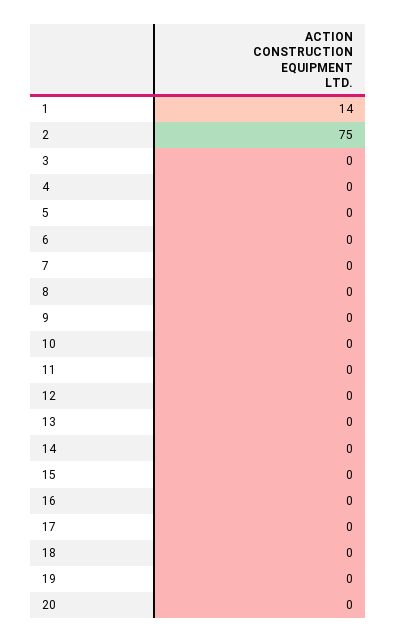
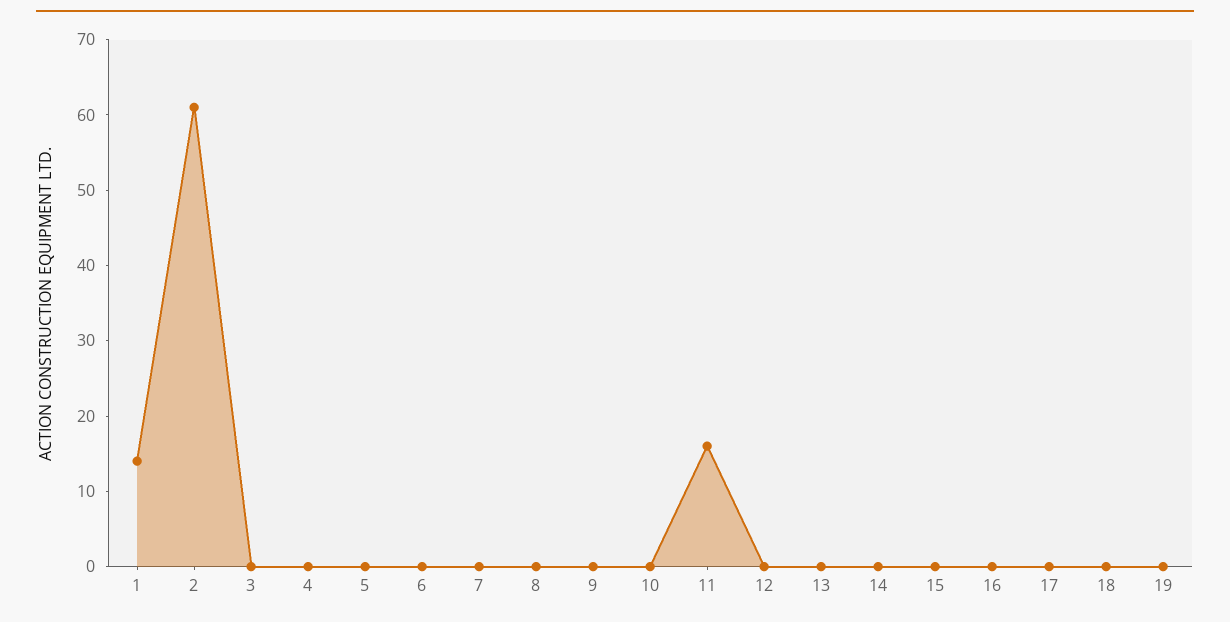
  {
    "1": 14,
-   "2": 75,
+   "2": 60,
    "3": 0,
    "4": 0,
    "5": 0,
    "6": 0,
    "7": 0,
    "8": 0,
    "9": 0,
    "10": 0,
-   "11": 0,
+   "11": 15,
    "12": 0,
    "13": 0,
    "14": 0,
    "15": 0,
    "16": 0,
    "17": 0,
    "18": 0,
-   "19": 0,
+   "19": 0
-   "20": 0
  }

